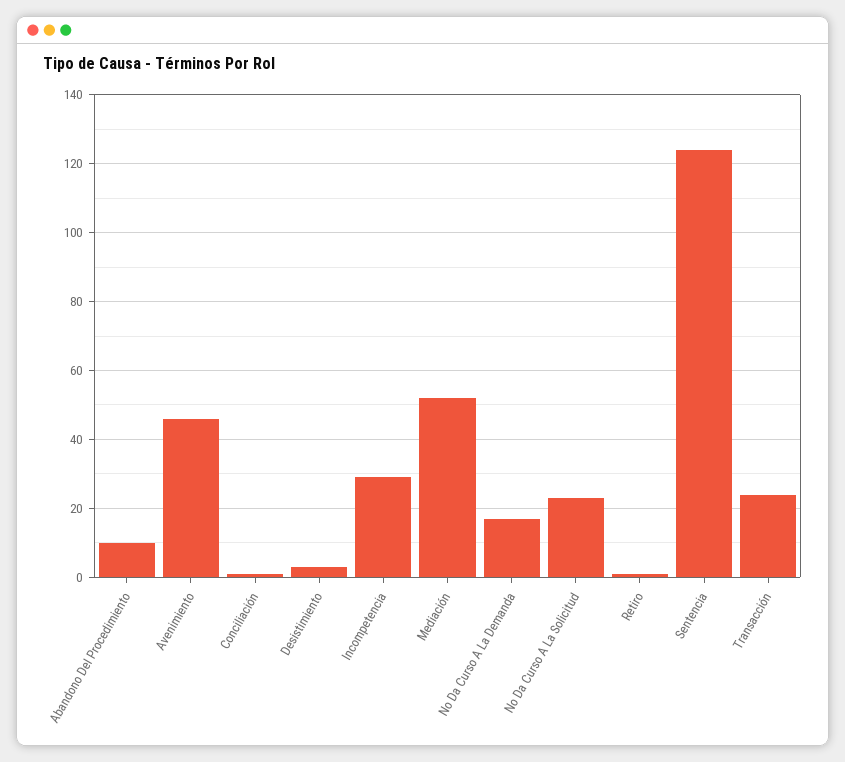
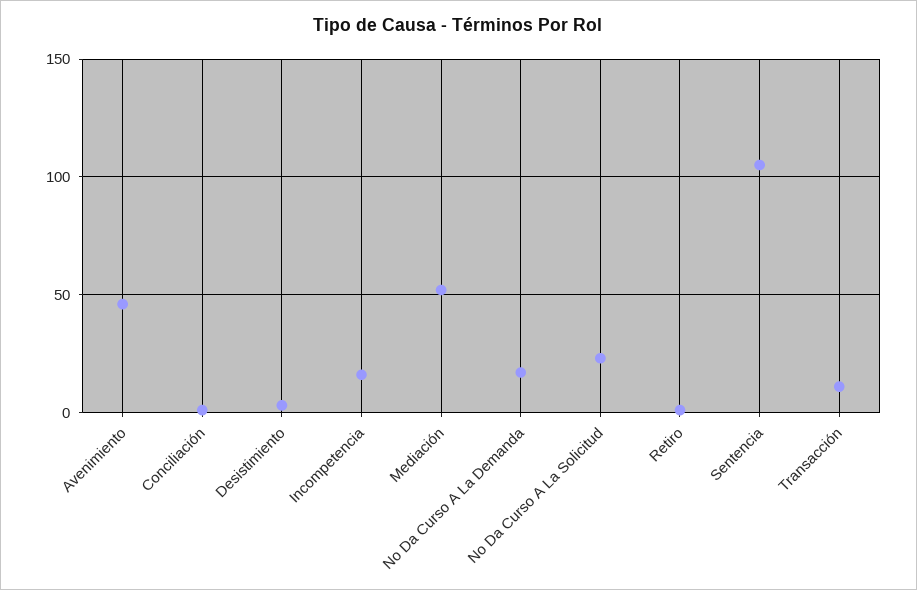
  {
-   "Abandono Del Procedimiento": 10,
    "Avenimiento": 45,
    "Conciliación": 0,
    "Desistimiento": 5,
-   "Incompetencia": 30,
+   "Incompetencia": 15,
    "Mediación": 50,
    "No Da Curso A La Demanda": 15,
    "No Da Curso A La Solicitud": 25,
    "Retiro": 0,
-   "Sentencia": 125,
+   "Sentencia": 105,
-   "Transacción": 25
+   "Transacción": 10
  }

